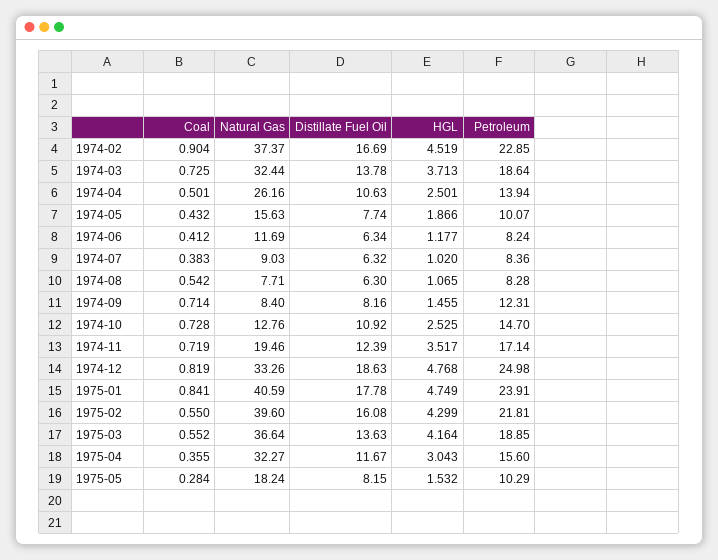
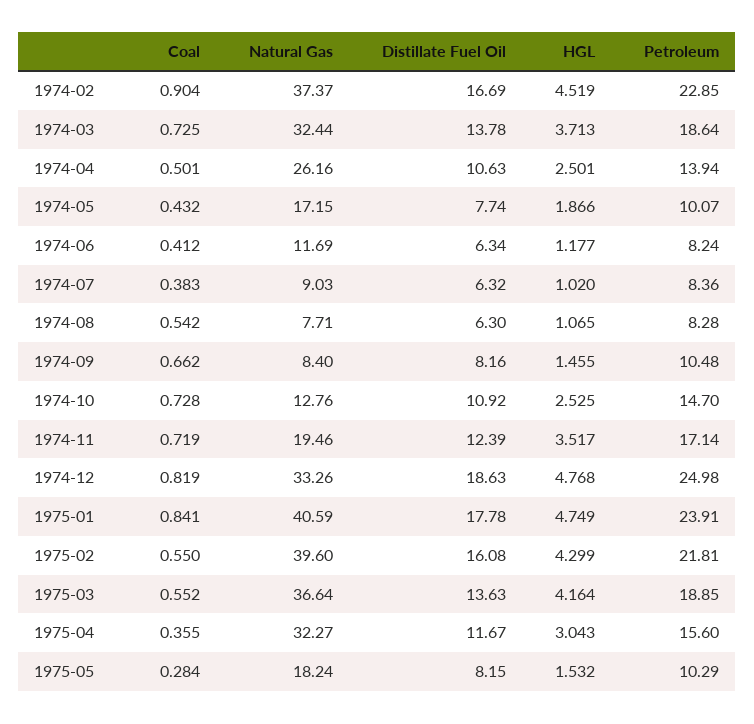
  {
    "Coal": {
      "1974-02": 0.904,
      "1974-03": 0.725,
      "1974-04": 0.501,
      "1974-05": 0.432,
      "1974-06": 0.412,
      "1974-07": 0.383,
      "1974-08": 0.542,
-     "1974-09": 0.714,
+     "1974-09": 0.662,
      "1974-10": 0.728,
      "1974-11": 0.719,
      "1974-12": 0.819,
      "1975-01": 0.841,
      "1975-02": 0.55,
      "1975-03": 0.552,
      "1975-04": 0.355,
      "1975-05": 0.284
    },
    "Natural Gas": {
      "1974-02": 37.37,
      "1974-03": 32.44,
      "1974-04": 26.16,
-     "1974-05": 15.63,
+     "1974-05": 17.15,
      "1974-06": 11.69,
      "1974-07": 9.03,
      "1974-08": 7.71,
      "1974-09": 8.4,
      "1974-10": 12.76,
      "1974-11": 19.46,
      "1974-12": 33.26,
      "1975-01": 40.59,
      "1975-02": 39.6,
      "1975-03": 36.64,
      "1975-04": 32.27,
      "1975-05": 18.24
    },
    "Distillate Fuel Oil": {
      "1974-02": 16.69,
      "1974-03": 13.78,
      "1974-04": 10.63,
      "1974-05": 7.74,
      "1974-06": 6.34,
      "1974-07": 6.32,
      "1974-08": 6.3,
      "1974-09": 8.16,
      "1974-10": 10.92,
      "1974-11": 12.39,
      "1974-12": 18.63,
      "1975-01": 17.78,
      "1975-02": 16.08,
      "1975-03": 13.63,
      "1975-04": 11.67,
      "1975-05": 8.15
    },
    "HGL": {
      "1974-02": 4.519,
      "1974-03": 3.713,
      "1974-04": 2.501,
      "1974-05": 1.866,
      "1974-06": 1.177,
      "1974-07": 1.02,
      "1974-08": 1.065,
      "1974-09": 1.455,
      "1974-10": 2.525,
      "1974-11": 3.517,
      "1974-12": 4.768,
      "1975-01": 4.749,
      "1975-02": 4.299,
      "1975-03": 4.164,
      "1975-04": 3.043,
      "1975-05": 1.532
    },
    "Petroleum": {
      "1974-02": 22.85,
      "1974-03": 18.64,
      "1974-04": 13.94,
      "1974-05": 10.07,
      "1974-06": 8.24,
      "1974-07": 8.36,
      "1974-08": 8.28,
-     "1974-09": 12.31,
+     "1974-09": 10.48,
      "1974-10": 14.7,
      "1974-11": 17.14,
      "1974-12": 24.98,
      "1975-01": 23.91,
      "1975-02": 21.81,
      "1975-03": 18.85,
      "1975-04": 15.6,
      "1975-05": 10.29
    }
  }

